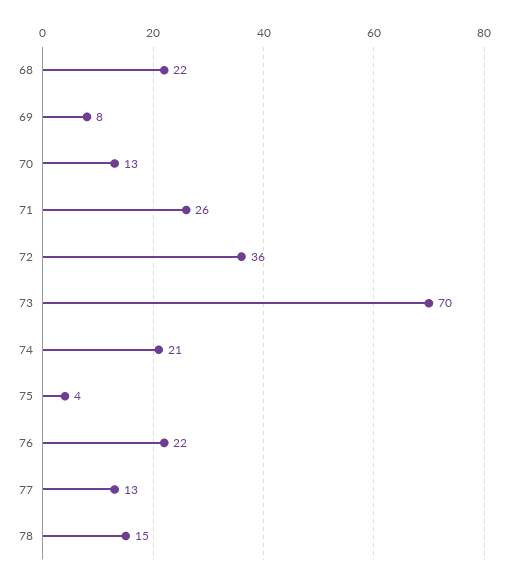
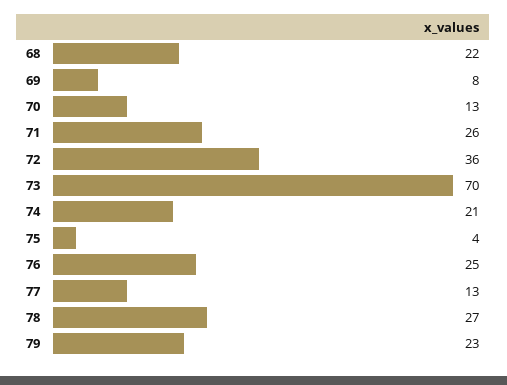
  {
    "68": 22,
    "69": 8,
    "70": 13,
    "71": 26,
    "72": 36,
    "73": 70,
    "74": 21,
    "75": 4,
-   "76": 22,
+   "76": 25,
    "77": 13,
-   "78": 15
+   "78": 27,
+   "79": 23
  }

